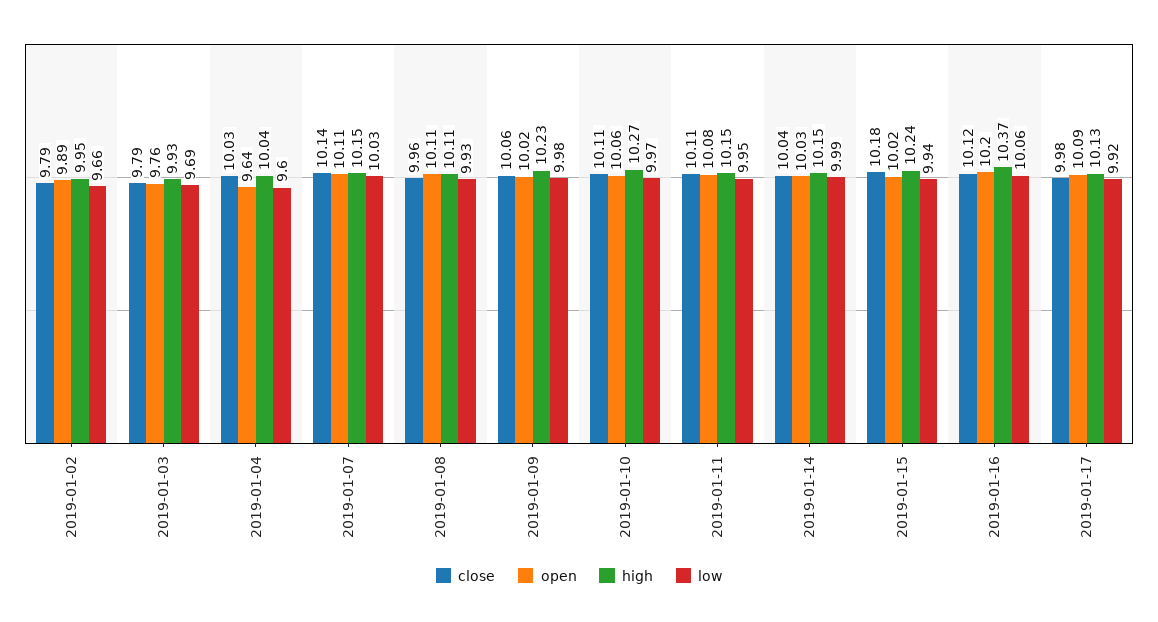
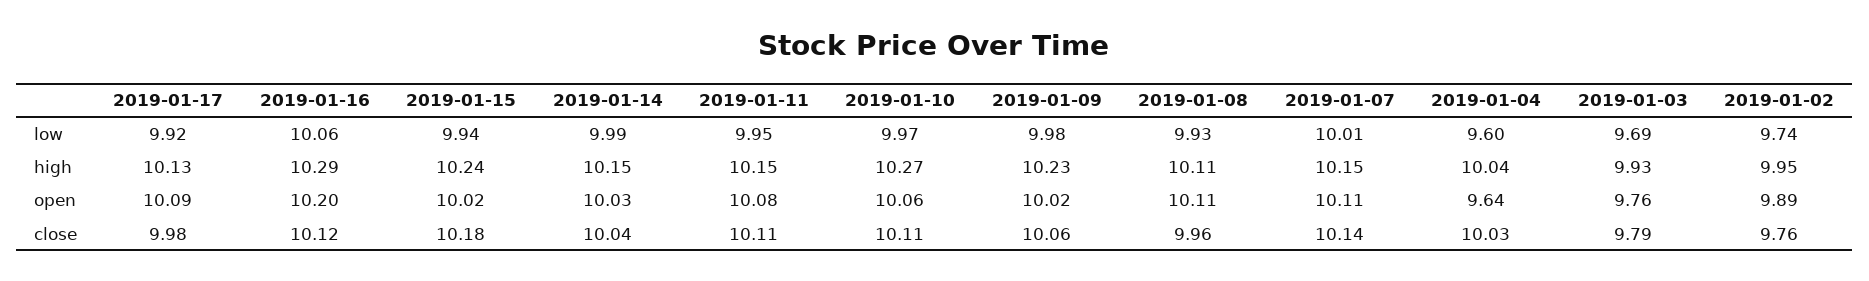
  {
    "close": {
-     "2019-01-02": 9.79,
+     "2019-01-02": 9.76,
      "2019-01-03": 9.79,
      "2019-01-04": 10.03,
      "2019-01-07": 10.14,
      "2019-01-08": 9.96,
      "2019-01-09": 10.06,
      "2019-01-10": 10.11,
      "2019-01-11": 10.11,
      "2019-01-14": 10.04,
      "2019-01-15": 10.18,
      "2019-01-16": 10.12,
      "2019-01-17": 9.98
    },
    "open": {
      "2019-01-02": 9.89,
      "2019-01-03": 9.76,
      "2019-01-04": 9.64,
      "2019-01-07": 10.11,
      "2019-01-08": 10.11,
      "2019-01-09": 10.02,
      "2019-01-10": 10.06,
      "2019-01-11": 10.08,
      "2019-01-14": 10.03,
      "2019-01-15": 10.02,
      "2019-01-16": 10.2,
      "2019-01-17": 10.09
    },
    "high": {
      "2019-01-02": 9.95,
      "2019-01-03": 9.93,
      "2019-01-04": 10.04,
      "2019-01-07": 10.15,
      "2019-01-08": 10.11,
      "2019-01-09": 10.23,
      "2019-01-10": 10.27,
      "2019-01-11": 10.15,
      "2019-01-14": 10.15,
      "2019-01-15": 10.24,
-     "2019-01-16": 10.37,
+     "2019-01-16": 10.29,
      "2019-01-17": 10.13
    },
    "low": {
-     "2019-01-02": 9.66,
+     "2019-01-02": 9.74,
      "2019-01-03": 9.69,
      "2019-01-04": 9.6,
-     "2019-01-07": 10.03,
+     "2019-01-07": 10.01,
      "2019-01-08": 9.93,
      "2019-01-09": 9.98,
      "2019-01-10": 9.97,
      "2019-01-11": 9.95,
      "2019-01-14": 9.99,
      "2019-01-15": 9.94,
      "2019-01-16": 10.06,
      "2019-01-17": 9.92
    }
  }

